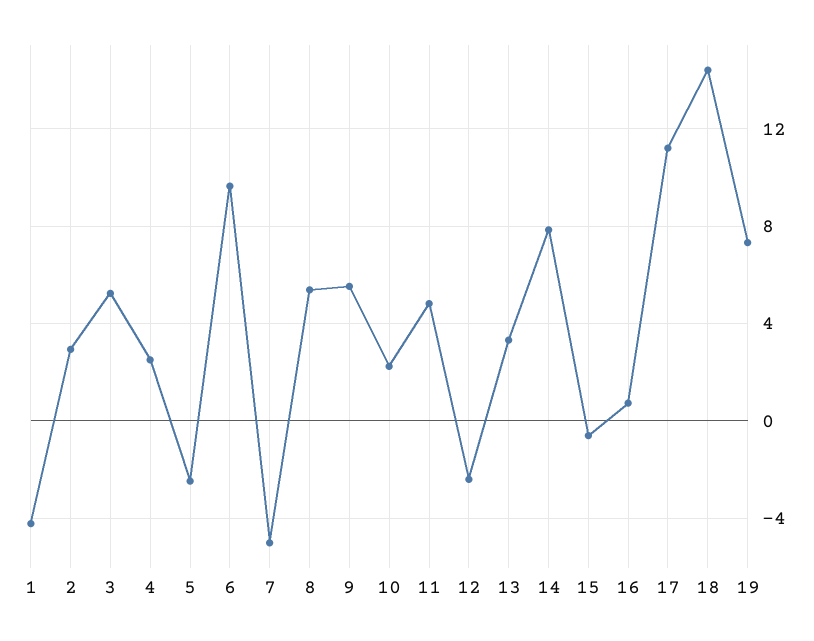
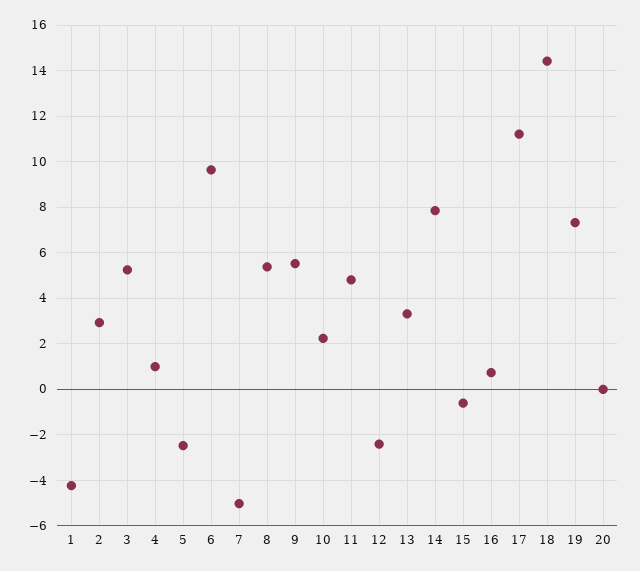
  {
    "1": -4,
    "2": 3,
    "3": 5,
-   "4": 2.5,
+   "4": 1,
    "5": -2.5,
    "6": 9.5,
    "7": -5,
    "8": 5.5,
    "9": 5.5,
    "10": 2,
    "11": 5,
    "12": -2.5,
    "13": 3.5,
    "14": 8,
    "15": -0.5,
    "16": 0.5,
    "17": 11,
    "18": 14.5,
-   "19": 7.5
+   "19": 7.5,
+   "20": 0
  }

